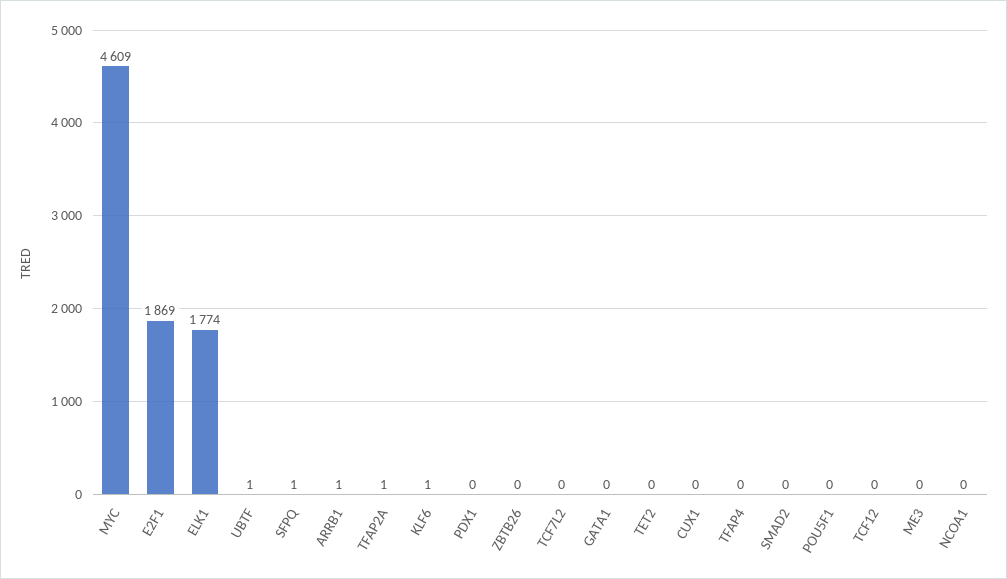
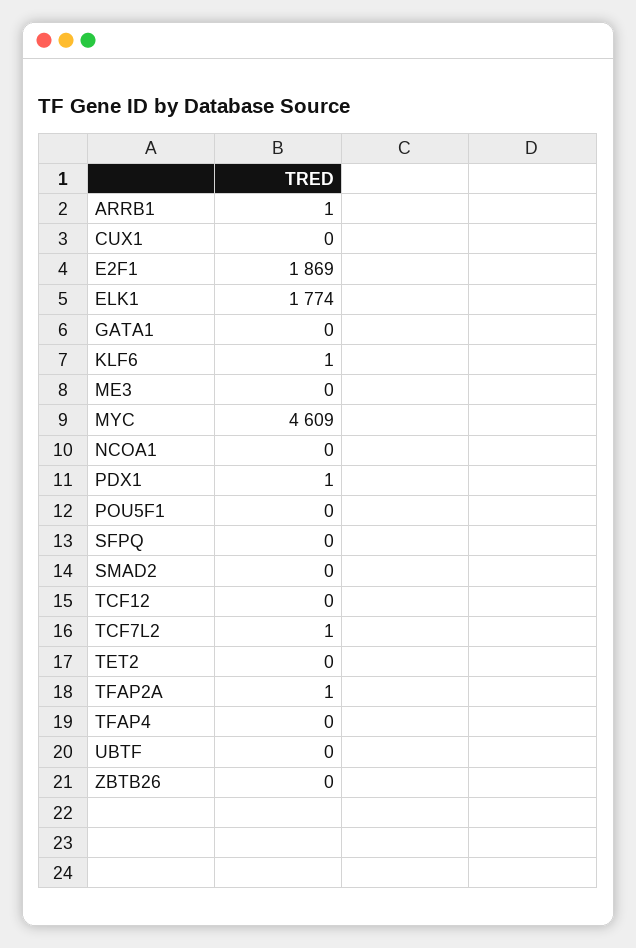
  {
    "MYC": 4609,
    "E2F1": 1869,
    "ELK1": 1774,
-   "UBTF": 1,
+   "UBTF": 0,
-   "SFPQ": 1,
+   "SFPQ": 0,
    "ARRB1": 1,
    "TFAP2A": 1,
    "KLF6": 1,
-   "PDX1": 0,
+   "PDX1": 1,
    "ZBTB26": 0,
-   "TCF7L2": 0,
+   "TCF7L2": 1,
    "GATA1": 0,
    "TET2": 0,
    "CUX1": 0,
    "TFAP4": 0,
    "SMAD2": 0,
    "POU5F1": 0,
    "TCF12": 0,
    "ME3": 0,
    "NCOA1": 0
  }

